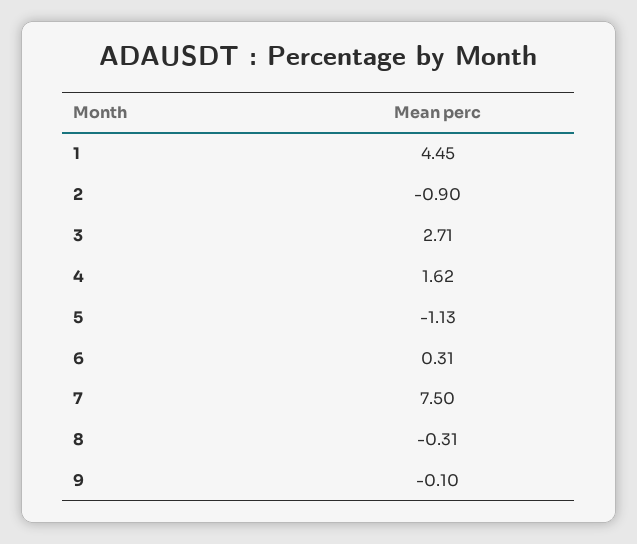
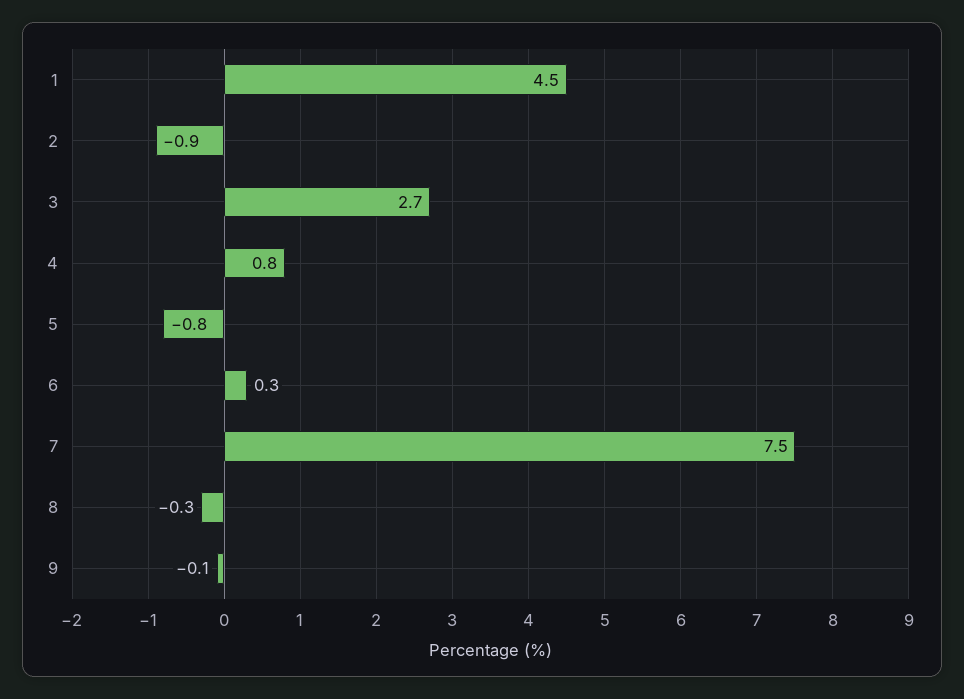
  {
    "1": 4.45,
    "2": -0.9,
    "3": 2.71,
-   "4": 1.62,
+   "4": 0.8,
-   "5": -1.13,
+   "5": -0.8,
    "6": 0.31,
    "7": 7.5,
    "8": -0.31,
    "9": -0.1
  }

